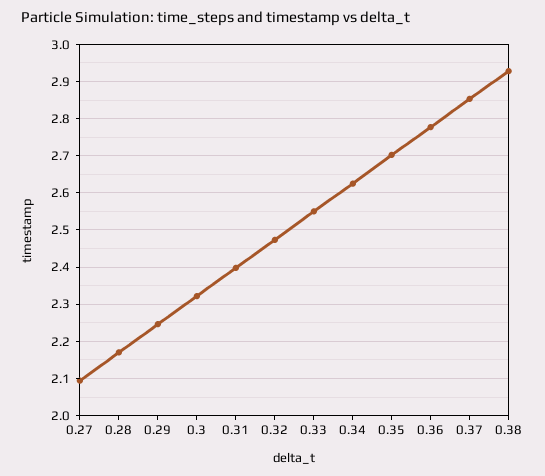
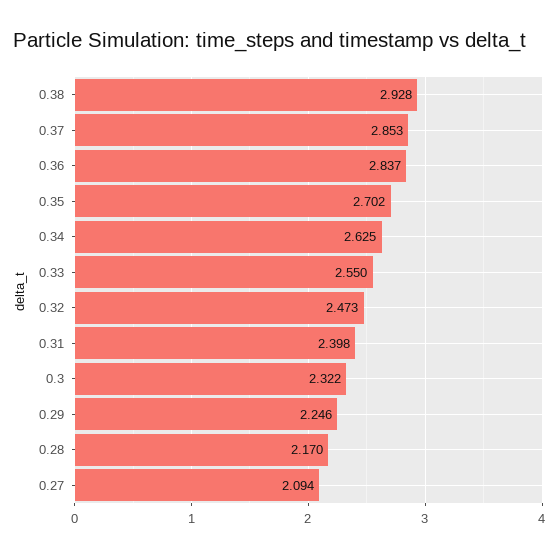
  {
    "0.27": 2.094,
    "0.28": 2.17,
    "0.29": 2.246,
    "0.3": 2.322,
    "0.31": 2.398,
    "0.32": 2.473,
    "0.33": 2.55,
    "0.34": 2.625,
    "0.35": 2.702,
-   "0.36": 2.78,
+   "0.36": 2.837,
    "0.37": 2.853,
    "0.38": 2.928
  }

